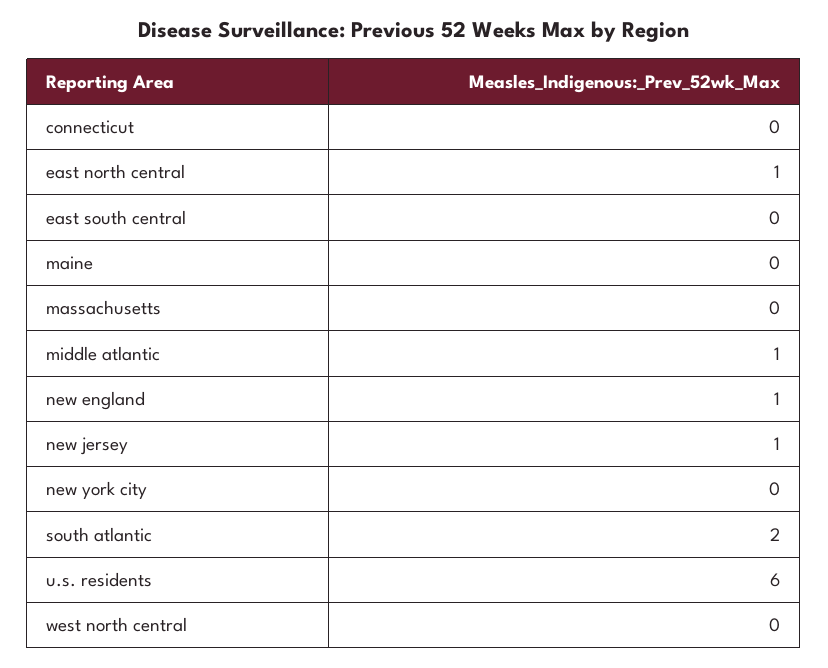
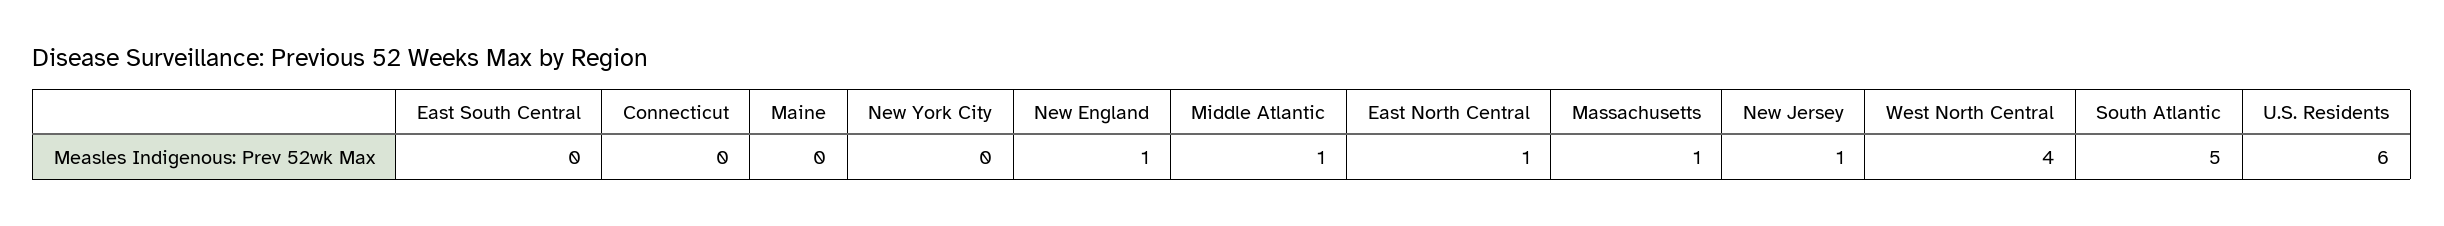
  {
    "connecticut": 0,
    "east north central": 1,
    "east south central": 0,
    "maine": 0,
-   "massachusetts": 0,
+   "massachusetts": 1,
    "middle atlantic": 1,
    "new england": 1,
    "new jersey": 1,
    "new york city": 0,
-   "south atlantic": 2,
+   "south atlantic": 5,
    "u.s. residents": 6,
-   "west north central": 0
+   "west north central": 4
  }

